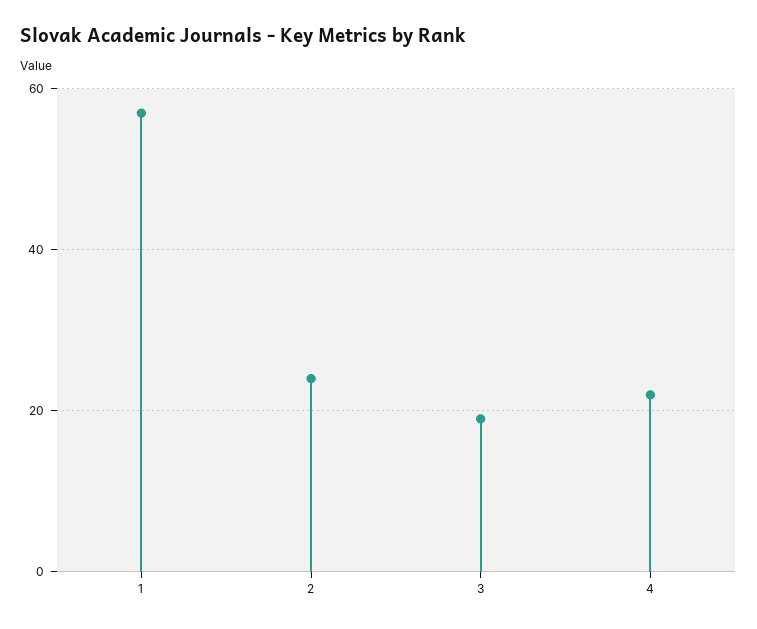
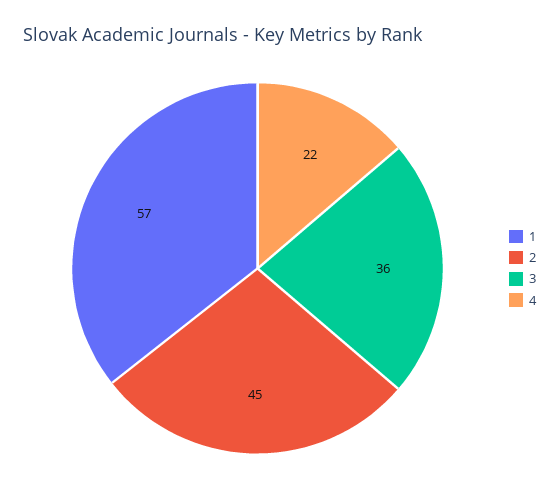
  {
    "1": 57,
-   "2": 25,
+   "2": 45,
-   "3": 20,
+   "3": 36,
    "4": 22
  }

